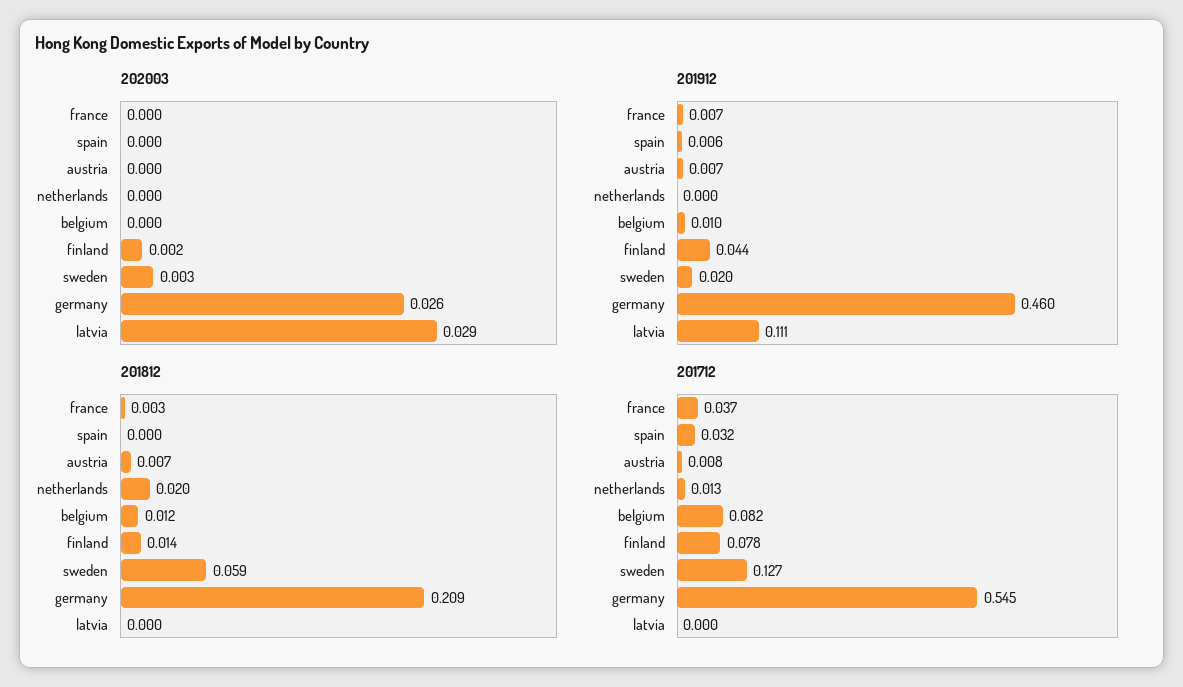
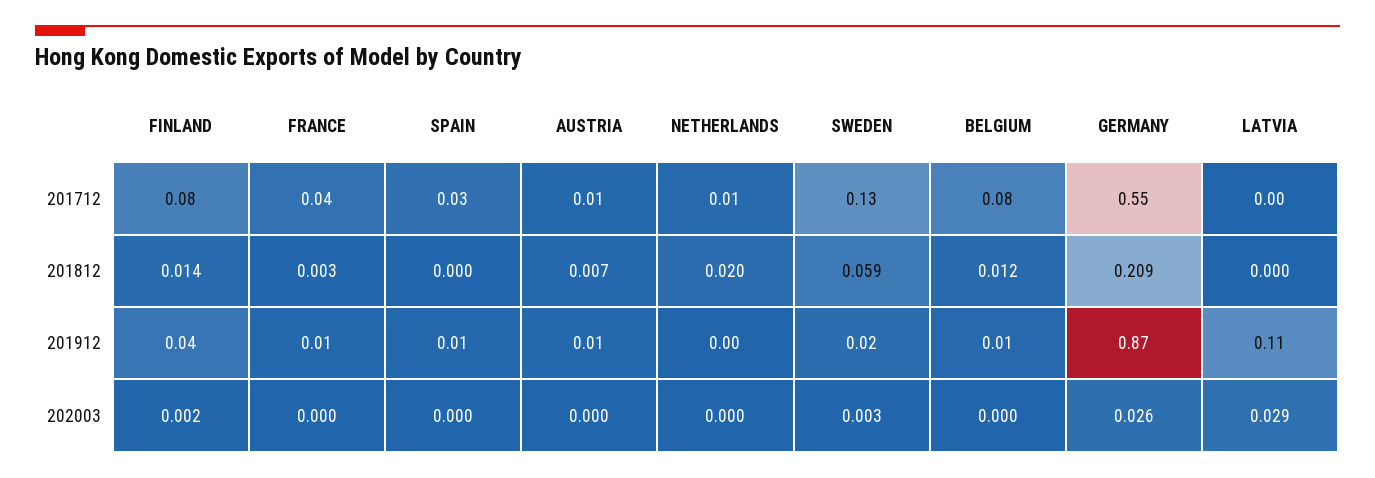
  {
    "202003": {
      "france": 0,
      "spain": 0,
      "austria": 0,
      "netherlands": 0,
      "belgium": 0,
      "finland": 0.002,
      "sweden": 0.003,
      "germany": 0.026,
      "latvia": 0.029
    },
    "201912": {
      "france": 0.007,
      "spain": 0.006,
      "austria": 0.007,
      "netherlands": 0,
      "belgium": 0.01,
      "finland": 0.044,
      "sweden": 0.02,
-     "germany": 0.46,
+     "germany": 0.87,
      "latvia": 0.111
    },
    "201812": {
      "france": 0.003,
      "spain": 0,
      "austria": 0.007,
      "netherlands": 0.02,
      "belgium": 0.012,
      "finland": 0.014,
      "sweden": 0.059,
      "germany": 0.209,
      "latvia": 0
    },
    "201712": {
      "france": 0.037,
      "spain": 0.032,
      "austria": 0.008,
      "netherlands": 0.013,
      "belgium": 0.082,
      "finland": 0.078,
      "sweden": 0.127,
      "germany": 0.545,
      "latvia": 0
    }
  }

